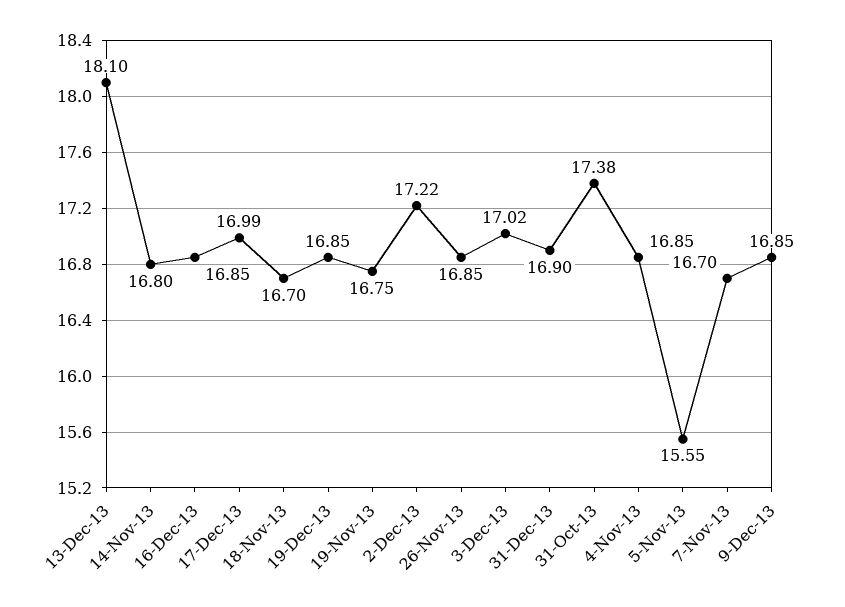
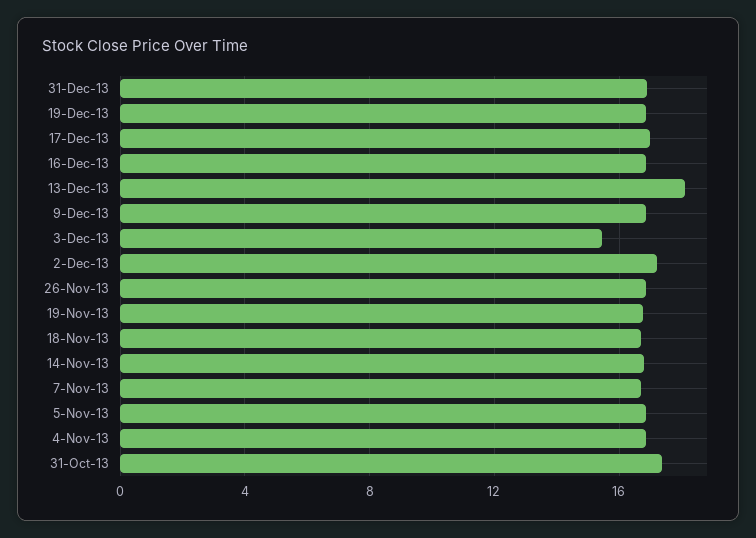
  {
    "13-Dec-13": 18.1,
    "14-Nov-13": 16.8,
    "16-Dec-13": 16.85,
    "17-Dec-13": 16.99,
    "18-Nov-13": 16.7,
    "19-Dec-13": 16.85,
    "19-Nov-13": 16.75,
    "2-Dec-13": 17.22,
    "26-Nov-13": 16.85,
-   "3-Dec-13": 17.02,
+   "3-Dec-13": 15.5,
    "31-Dec-13": 16.9,
    "31-Oct-13": 17.38,
    "4-Nov-13": 16.85,
-   "5-Nov-13": 15.55,
+   "5-Nov-13": 17,
    "7-Nov-13": 16.7,
    "9-Dec-13": 16.85
  }

